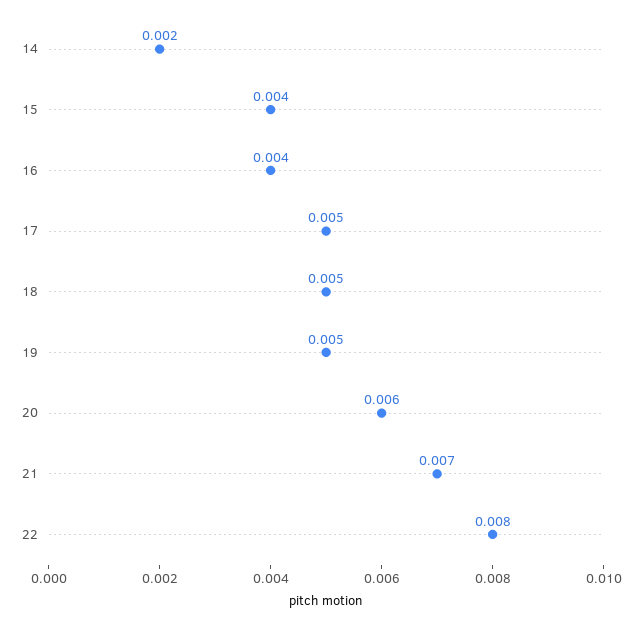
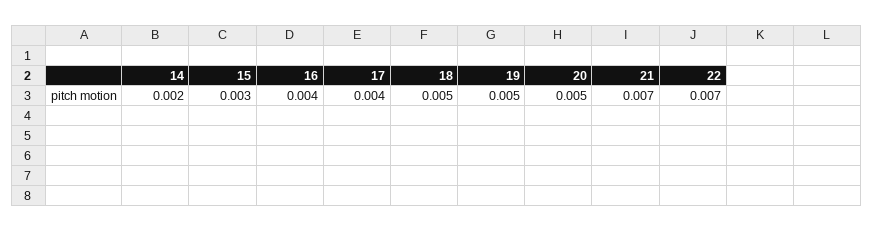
  {
    "14": 0.002,
-   "15": 0.004,
+   "15": 0.003,
    "16": 0.004,
-   "17": 0.005,
+   "17": 0.004,
    "18": 0.005,
    "19": 0.005,
-   "20": 0.006,
+   "20": 0.005,
    "21": 0.007,
-   "22": 0.008
+   "22": 0.007
  }

